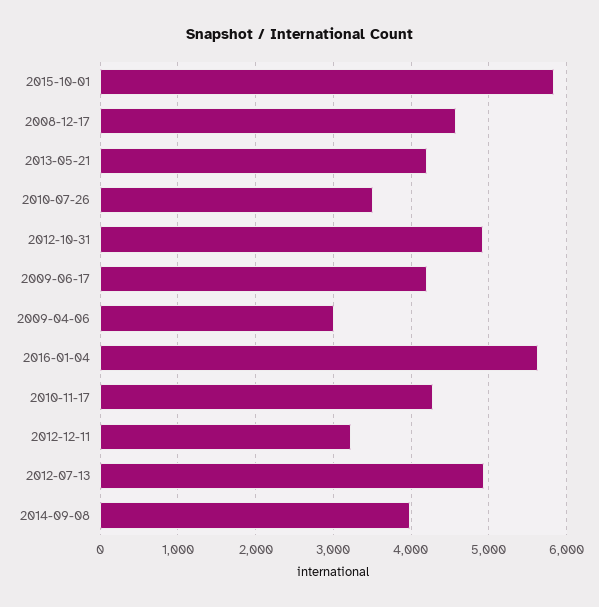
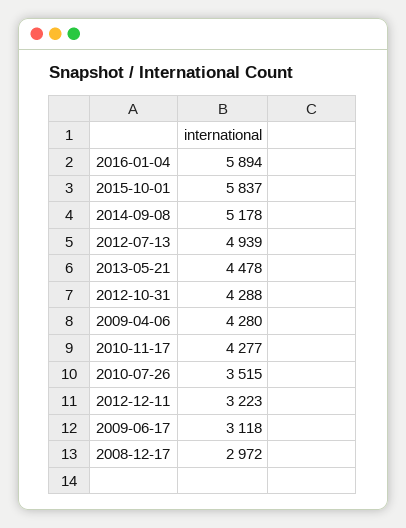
  {
    "2015-10-01": 5837,
-   "2008-12-17": 4600,
+   "2008-12-17": 2972,
-   "2013-05-21": 4200,
+   "2013-05-21": 4478,
    "2010-07-26": 3515,
-   "2012-10-31": 4900,
+   "2012-10-31": 4288,
-   "2009-06-17": 4200,
+   "2009-06-17": 3118,
-   "2009-04-06": 3000,
+   "2009-04-06": 4280,
-   "2016-01-04": 5600,
+   "2016-01-04": 5894,
    "2010-11-17": 4277,
    "2012-12-11": 3223,
    "2012-07-13": 4939,
-   "2014-09-08": 4000
+   "2014-09-08": 5178
  }

